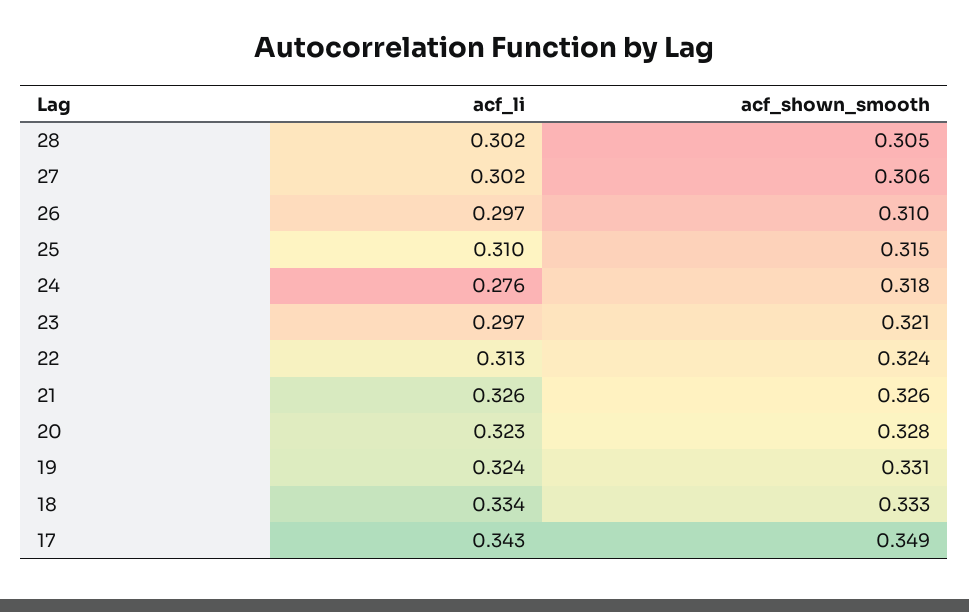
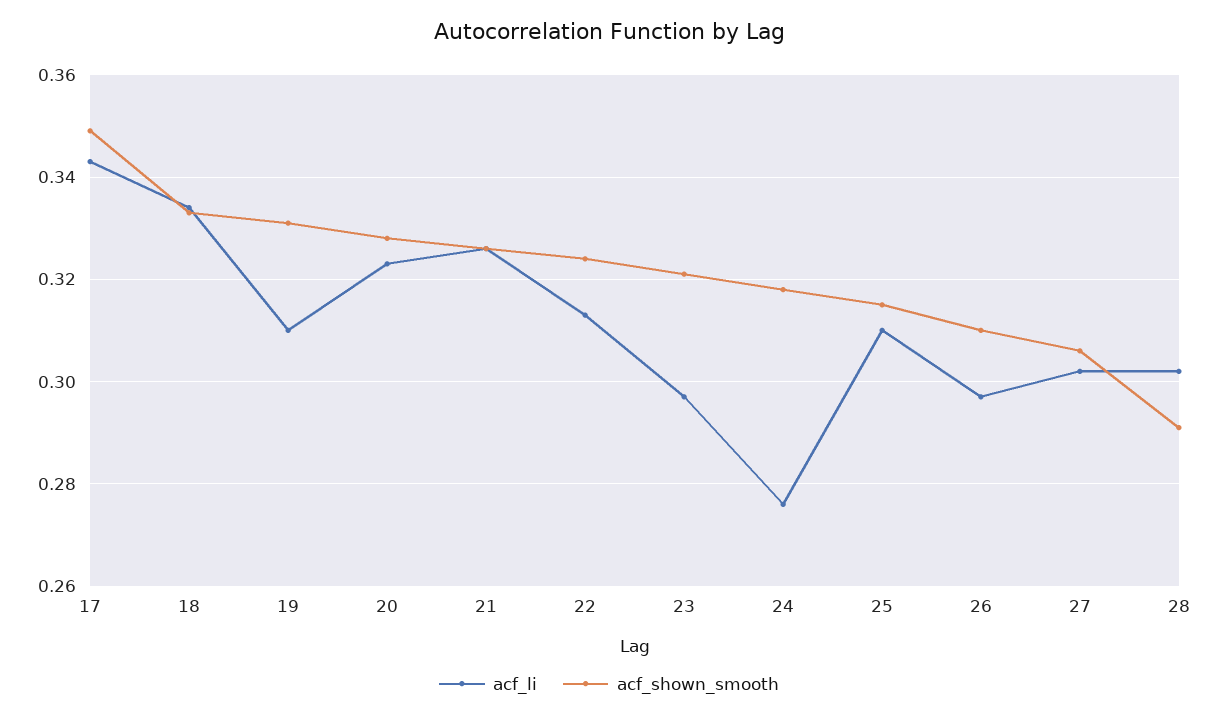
  {
    "acf_li": {
      "28": 0.302,
      "27": 0.302,
      "26": 0.297,
      "25": 0.31,
      "24": 0.276,
      "23": 0.297,
      "22": 0.313,
      "21": 0.326,
      "20": 0.323,
-     "19": 0.324,
+     "19": 0.31,
      "18": 0.334,
      "17": 0.343
    },
    "acf_shown_smooth": {
-     "28": 0.305,
+     "28": 0.29,
      "27": 0.306,
      "26": 0.31,
      "25": 0.315,
      "24": 0.318,
      "23": 0.321,
      "22": 0.324,
      "21": 0.326,
      "20": 0.328,
      "19": 0.331,
      "18": 0.333,
      "17": 0.349
    }
  }

